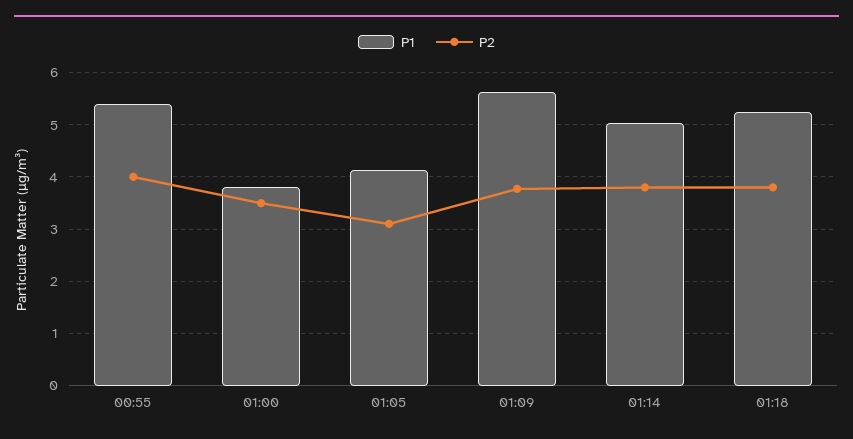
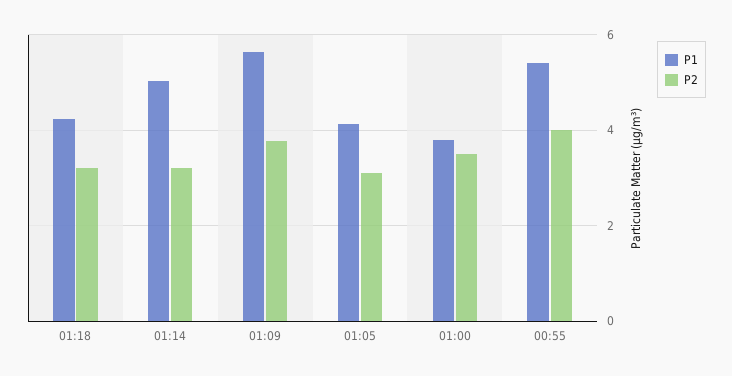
  {
    "P1": {
      "00:55": 5.4,
      "01:00": 3.8,
      "01:05": 4.2,
      "01:09": 5.6,
      "01:14": 5,
-     "01:18": 5.2
+     "01:18": 4.2
    },
    "P2": {
      "00:55": 4,
      "01:00": 3.6,
      "01:05": 3.2,
      "01:09": 3.8,
-     "01:14": 3.8,
+     "01:14": 3.2,
-     "01:18": 3.8
+     "01:18": 3.2
    }
  }

